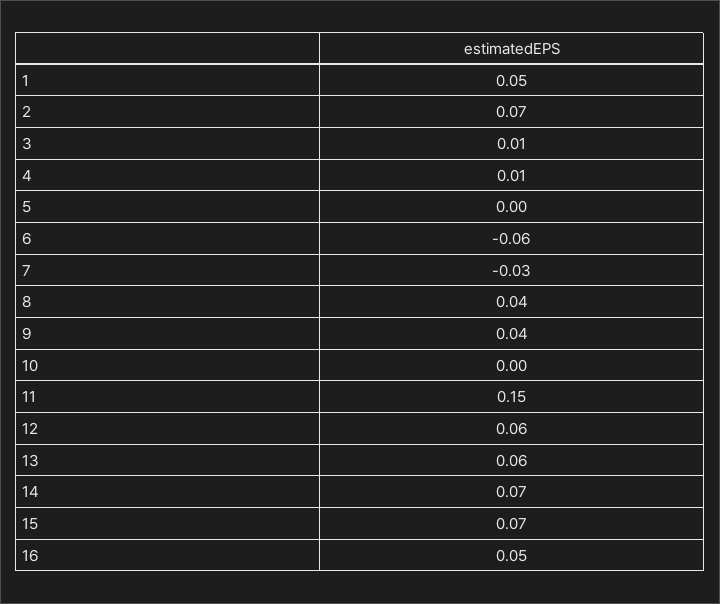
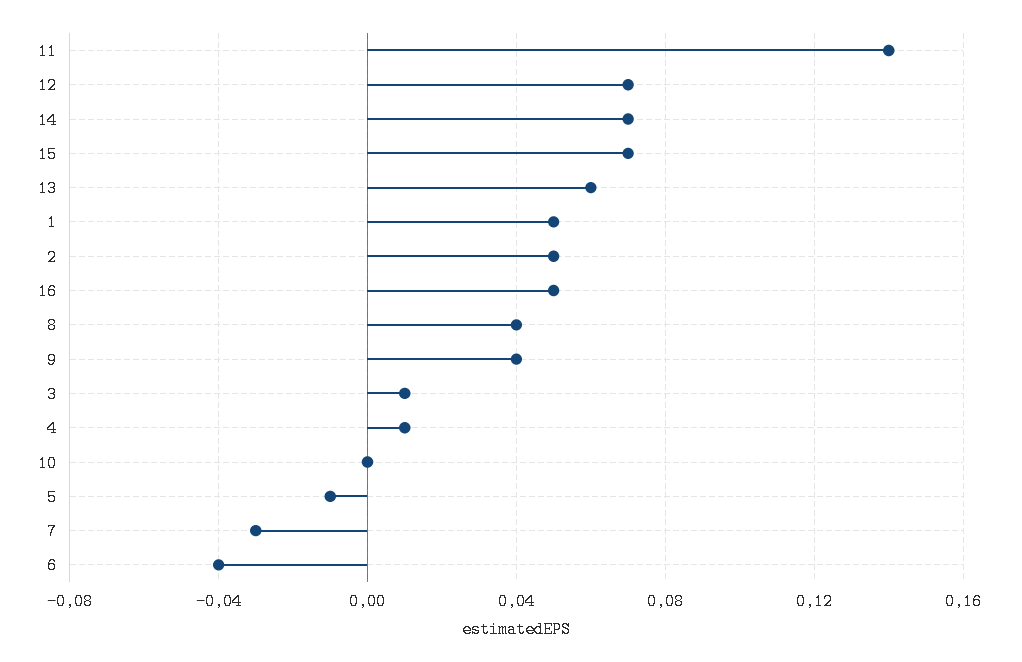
  {
    "1": 0.05,
-   "2": 0.07,
+   "2": 0.05,
    "3": 0.01,
    "4": 0.01,
-   "5": 0,
+   "5": -0.01,
-   "6": -0.06,
+   "6": -0.04,
    "7": -0.03,
    "8": 0.04,
    "9": 0.04,
    "10": 0,
-   "11": 0.15,
+   "11": 0.14,
-   "12": 0.06,
+   "12": 0.07,
    "13": 0.06,
    "14": 0.07,
    "15": 0.07,
    "16": 0.05
  }

